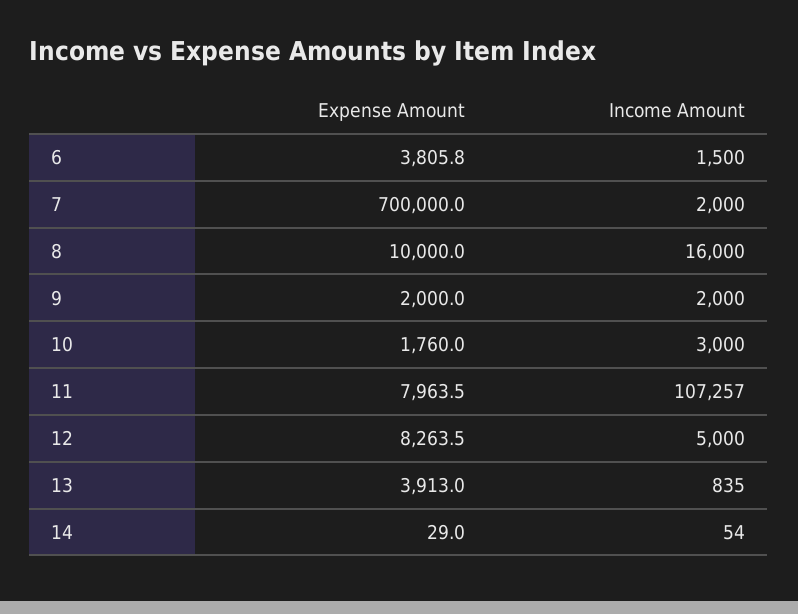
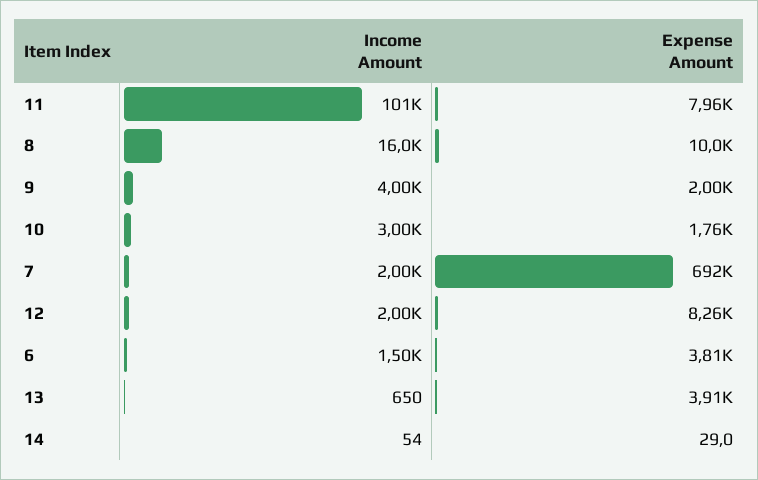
  {
    "Expense Amount": {
      "6": 3805.8,
-     "7": 700000,
+     "7": 692000,
      "8": 10000,
      "9": 2000,
      "10": 1760,
      "11": 7963.5,
      "12": 8263.5,
      "13": 3913,
      "14": 29
    },
    "Income Amount": {
      "6": 1500,
      "7": 2000,
      "8": 16000,
-     "9": 2000,
+     "9": 4000,
      "10": 3000,
-     "11": 107257,
+     "11": 101000,
-     "12": 5000,
+     "12": 2000,
-     "13": 835,
+     "13": 650,
      "14": 54
    }
  }

